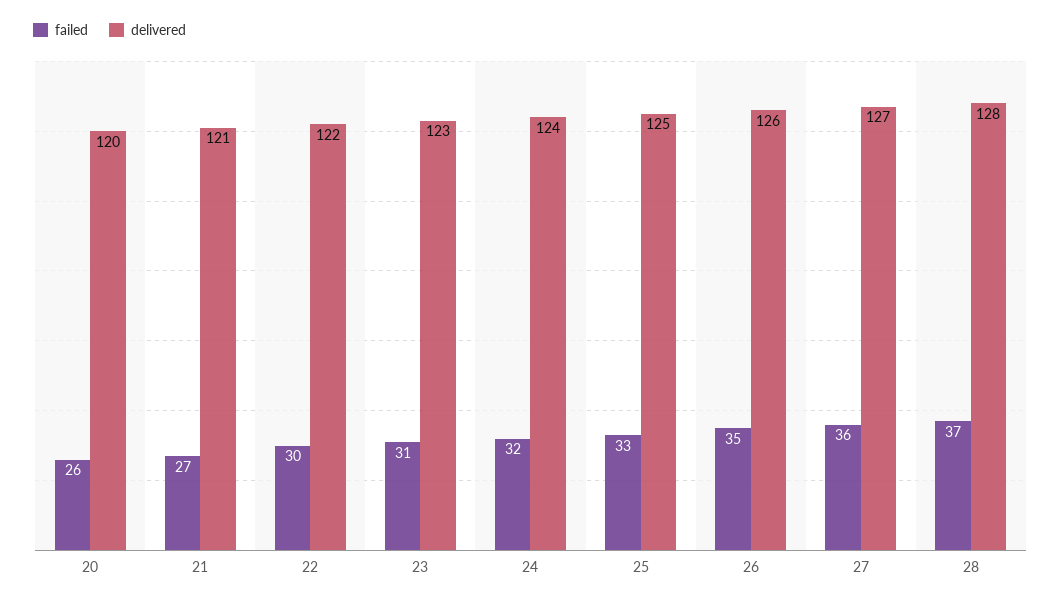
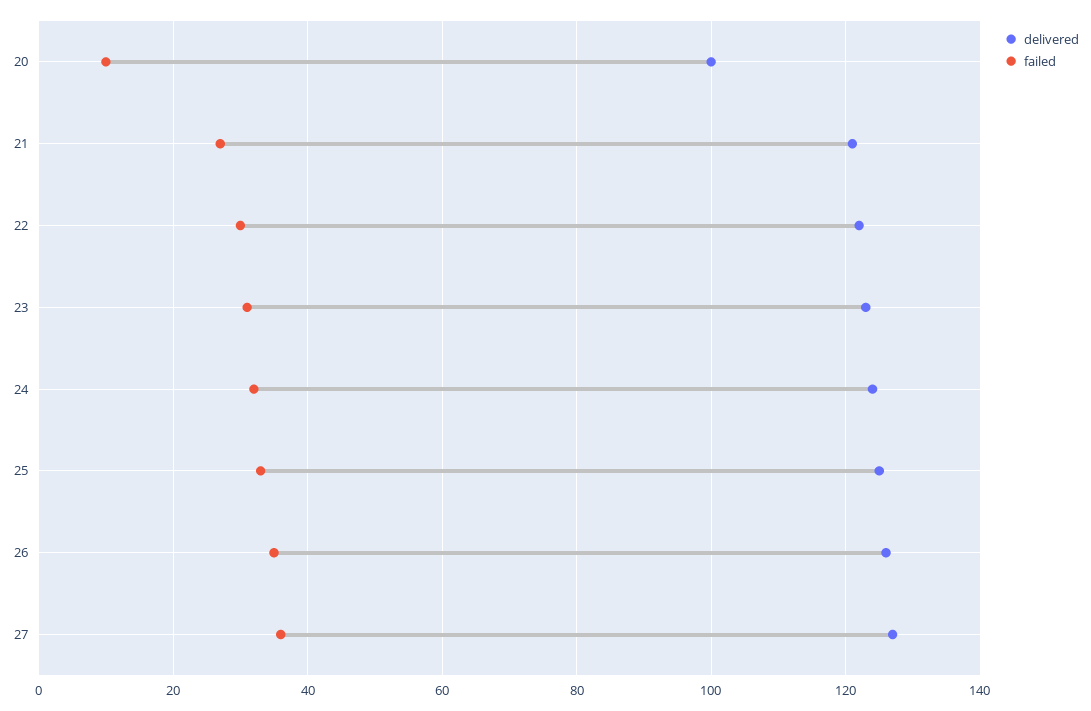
  {
    "failed": {
-     "20": 26,
+     "20": 10,
      "21": 27,
      "22": 30,
      "23": 31,
      "24": 32,
      "25": 33,
      "26": 35,
-     "27": 36,
+     "27": 36
-     "28": 37
    },
    "delivered": {
-     "20": 120,
+     "20": 100,
      "21": 121,
      "22": 122,
      "23": 123,
      "24": 124,
      "25": 125,
      "26": 126,
-     "27": 127,
+     "27": 127
-     "28": 128
    }
  }

